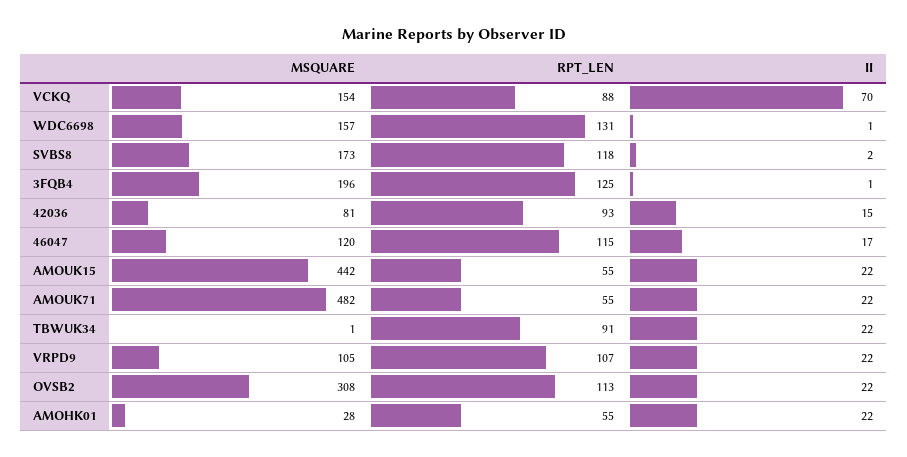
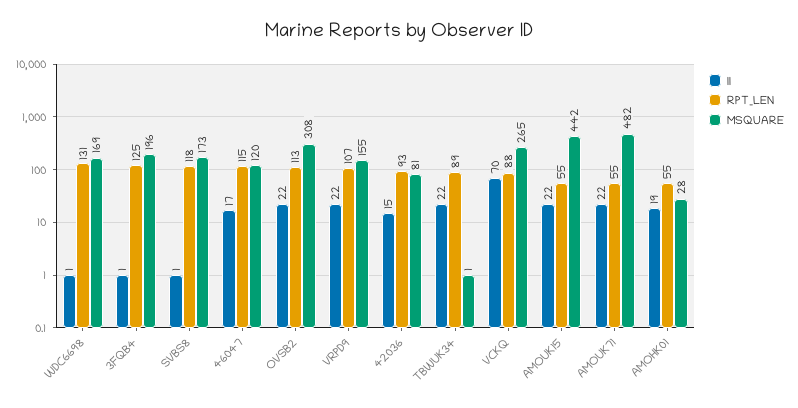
  {
    "MSQUARE": {
-     "VCKQ": 154,
+     "VCKQ": 265,
-     "WDC6698": 157,
+     "WDC6698": 169,
      "SVBS8": 173,
      "3FQB4": 196,
      "42036": 81,
      "46047": 120,
      "AMOUK15": 442,
      "AMOUK71": 482,
      "TBWUK34": 1,
-     "VRPD9": 105,
+     "VRPD9": 155,
      "OVSB2": 308,
      "AMOHK01": 28
    },
    "RPT_LEN": {
      "VCKQ": 88,
      "WDC6698": 131,
      "SVBS8": 118,
      "3FQB4": 125,
      "42036": 93,
      "46047": 115,
      "AMOUK15": 55,
      "AMOUK71": 55,
-     "TBWUK34": 91,
+     "TBWUK34": 89,
      "VRPD9": 107,
      "OVSB2": 113,
      "AMOHK01": 55
    },
    "II": {
      "VCKQ": 70,
      "WDC6698": 1,
-     "SVBS8": 2,
+     "SVBS8": 1,
      "3FQB4": 1,
      "42036": 15,
      "46047": 17,
      "AMOUK15": 22,
      "AMOUK71": 22,
      "TBWUK34": 22,
      "VRPD9": 22,
      "OVSB2": 22,
-     "AMOHK01": 22
+     "AMOHK01": 19
    }
  }

